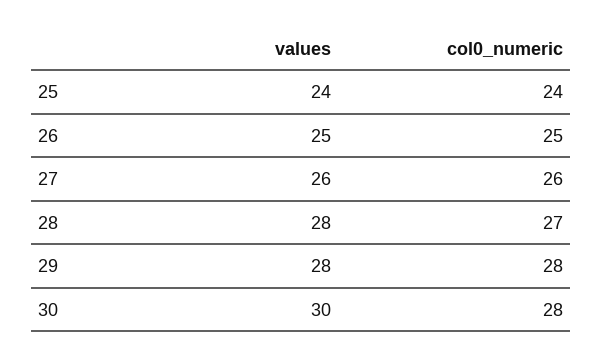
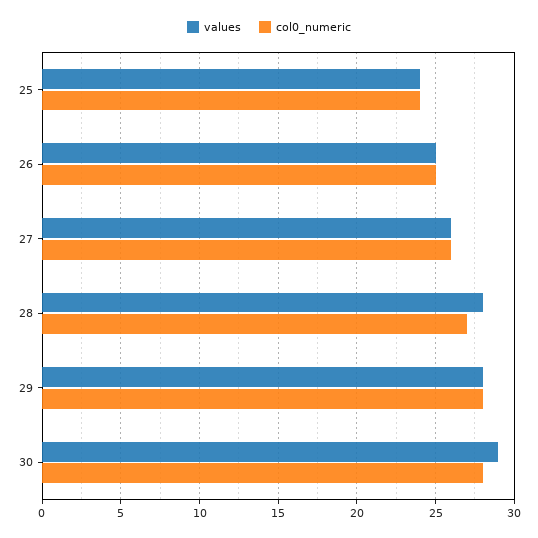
  {
    "values": {
      "25": 24,
      "26": 25,
      "27": 26,
      "28": 28,
      "29": 28,
-     "30": 30
+     "30": 29
    },
    "col0_numeric": {
      "25": 24,
      "26": 25,
      "27": 26,
      "28": 27,
      "29": 28,
      "30": 28
    }
  }

